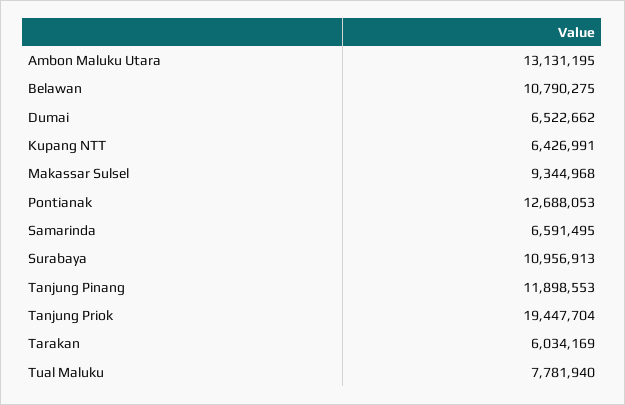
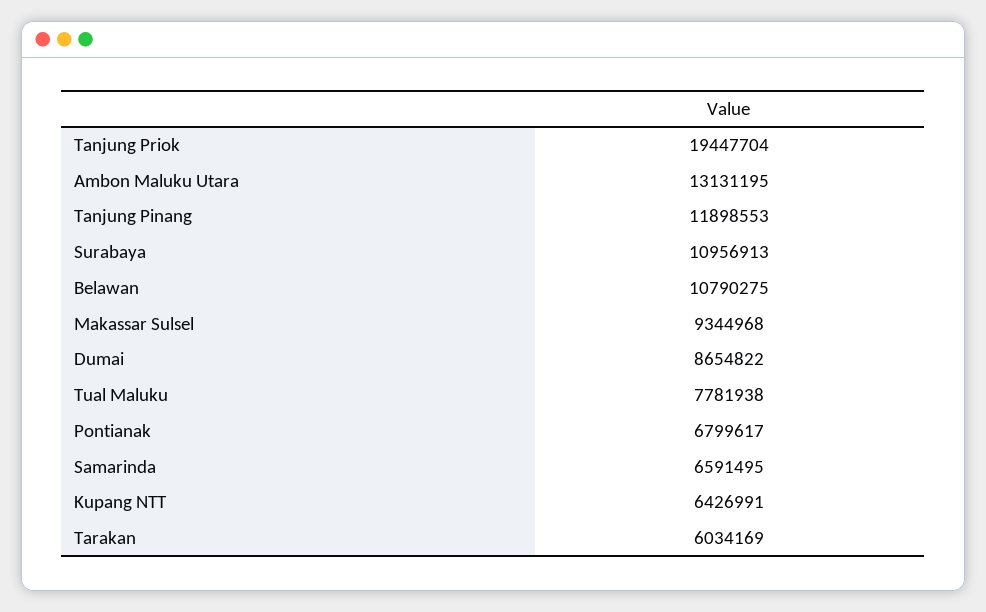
  {
    "Ambon Maluku Utara": 13131195,
    "Belawan": 10790275,
-   "Dumai": 6522662,
+   "Dumai": 8654822,
    "Kupang NTT": 6426991,
    "Makassar Sulsel": 9344968,
-   "Pontianak": 12688053,
+   "Pontianak": 6799617,
    "Samarinda": 6591495,
    "Surabaya": 10956913,
    "Tanjung Pinang": 11898553,
    "Tanjung Priok": 19447704,
    "Tarakan": 6034169,
-   "Tual Maluku": 7781940
+   "Tual Maluku": 7781938
  }

